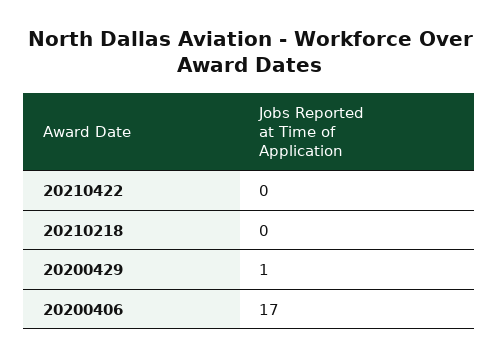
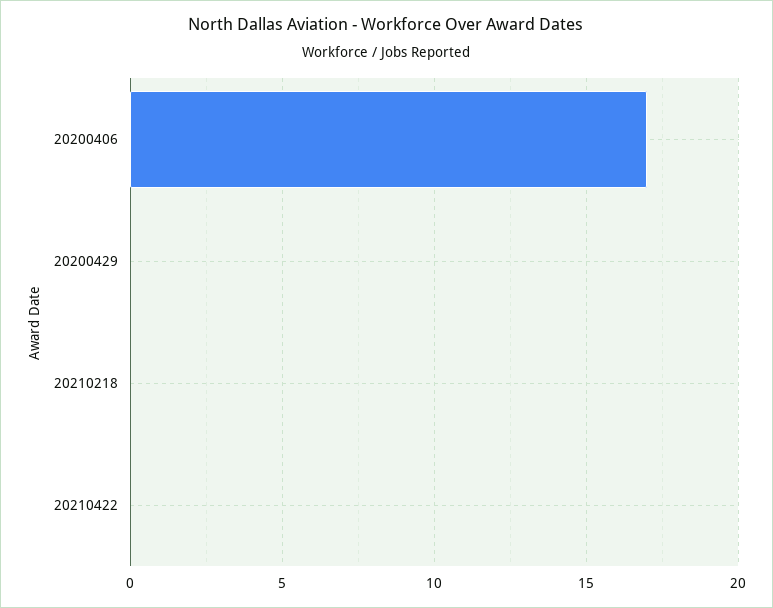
  {
    "20210422": 0,
    "20210218": 0,
-   "20200429": 1,
+   "20200429": 0,
    "20200406": 17
  }

